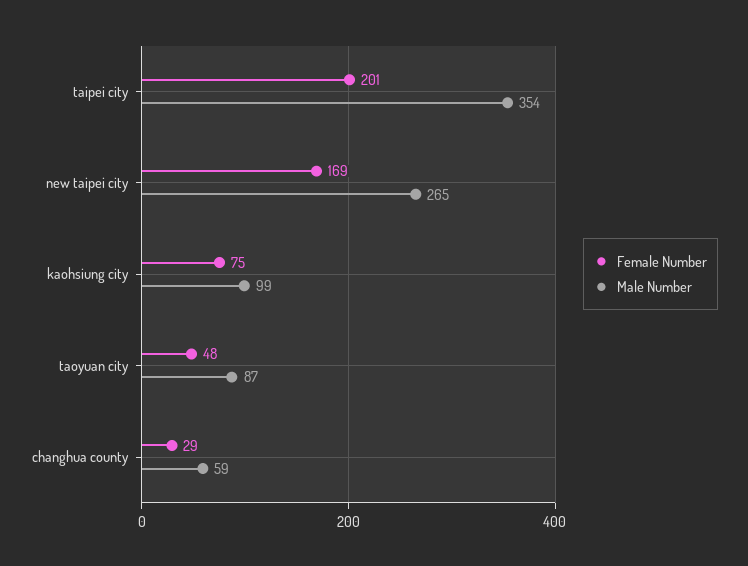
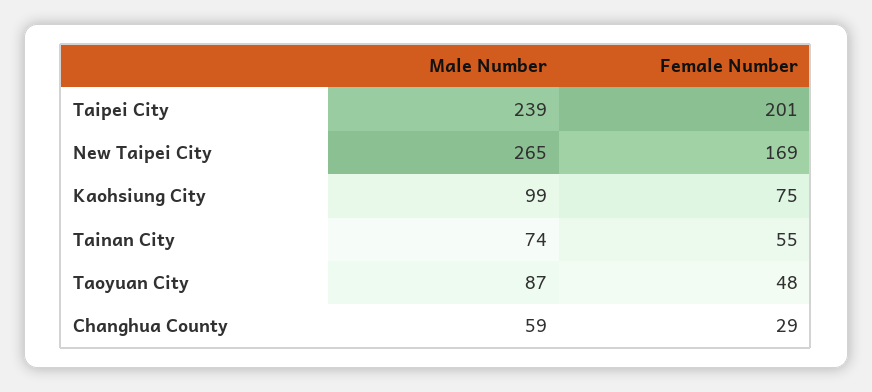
  {
    "Female Number": {
      "taipei city": 201,
      "new taipei city": 169,
      "kaohsiung city": 75,
      "taoyuan city": 48,
-     "changhua county": 29
+     "changhua county": 29,
+     "Tainan City": 55
    },
    "Male Number": {
-     "taipei city": 354,
+     "taipei city": 239,
      "new taipei city": 265,
      "kaohsiung city": 99,
      "taoyuan city": 87,
-     "changhua county": 59
+     "changhua county": 59,
+     "Tainan City": 74
    }
  }

